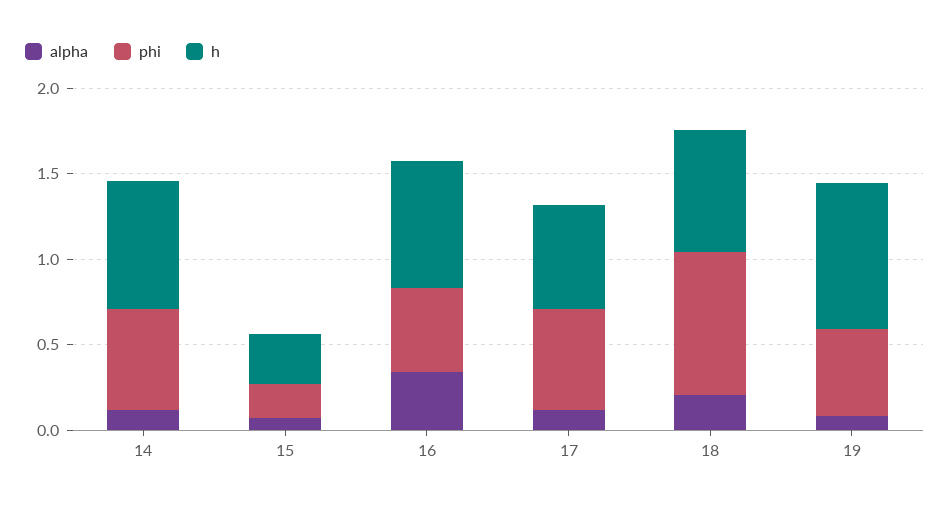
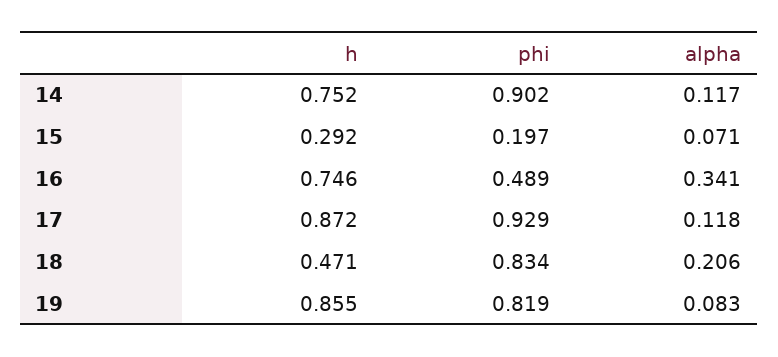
  {
    "alpha": {
      "14": 0.117,
      "15": 0.071,
      "16": 0.341,
      "17": 0.118,
      "18": 0.206,
      "19": 0.083
    },
    "phi": {
-     "14": 0.6,
+     "14": 0.902,
      "15": 0.197,
      "16": 0.489,
-     "17": 0.6,
+     "17": 0.929,
      "18": 0.834,
-     "19": 0.5
+     "19": 0.819
    },
    "h": {
      "14": 0.752,
      "15": 0.292,
      "16": 0.746,
-     "17": 0.6,
+     "17": 0.872,
-     "18": 0.7,
+     "18": 0.471,
      "19": 0.855
    }
  }

